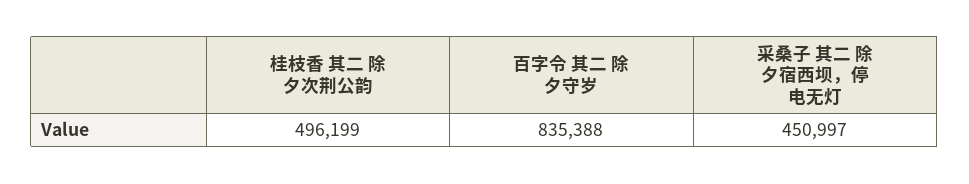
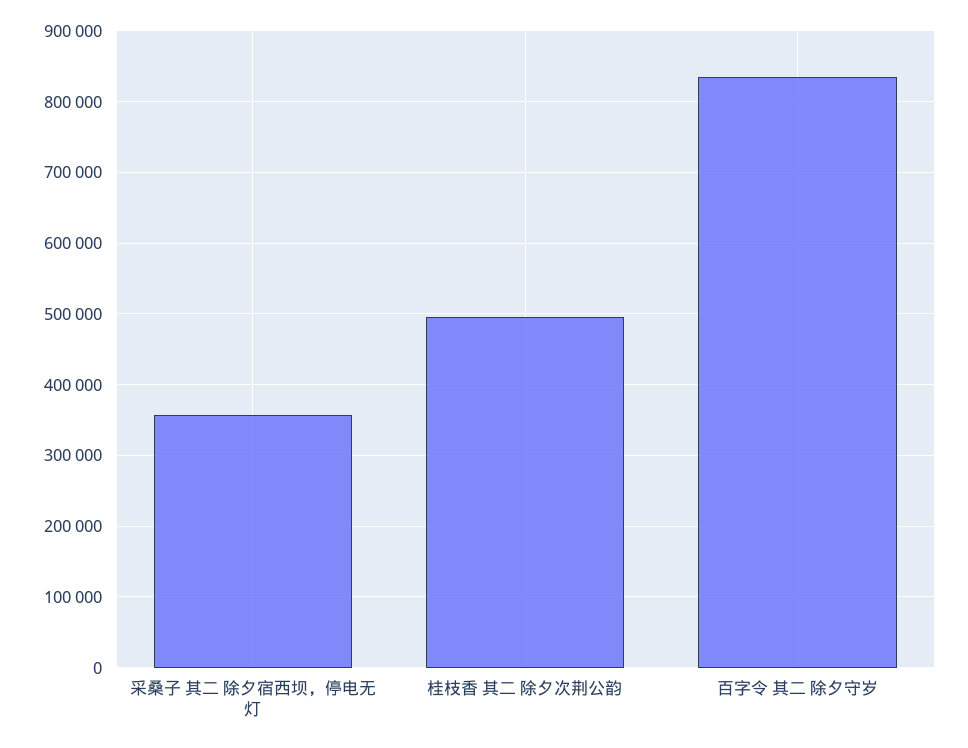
  {
    "桂枝香 其二 除夕次荆公韵": 496199,
    "百字令 其二 除夕守岁": 835388,
-   "采桑子 其二 除夕宿西坝，停电无灯": 450997
+   "采桑子 其二 除夕宿西坝，停电无灯": 360000
  }

